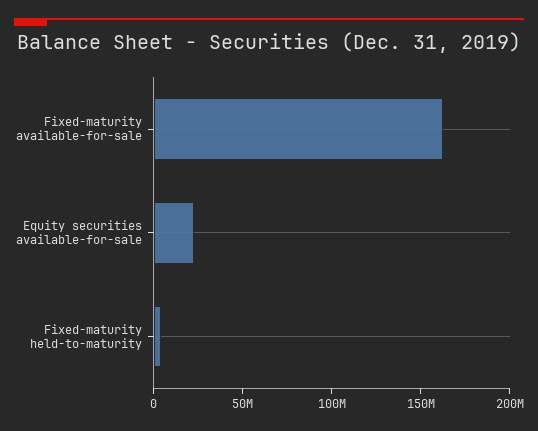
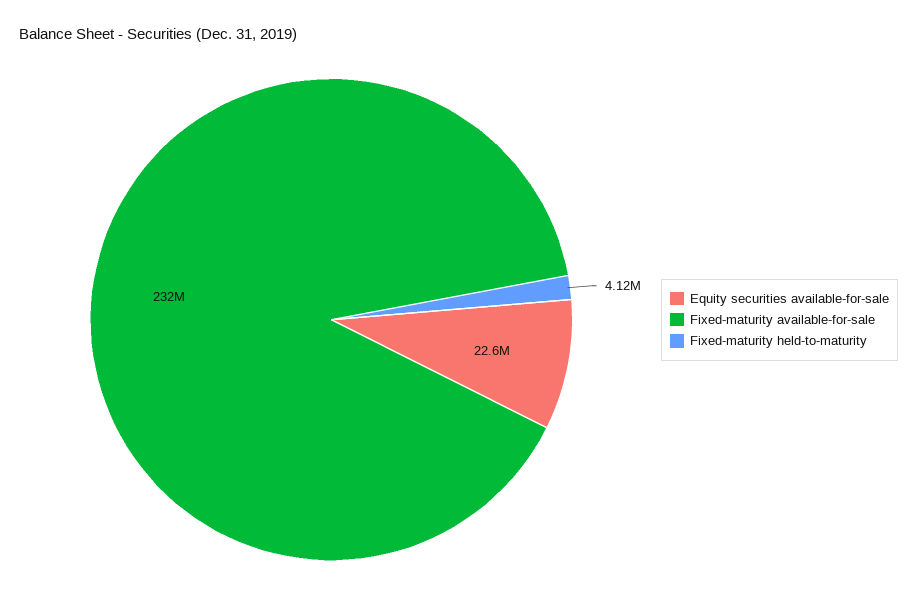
  {
-   "Fixed-maturity available-for-sale": 160000000,
+   "Fixed-maturity available-for-sale": 232000000,
    "Equity securities available-for-sale": 22600000,
    "Fixed-maturity held-to-maturity": 4120000
  }

